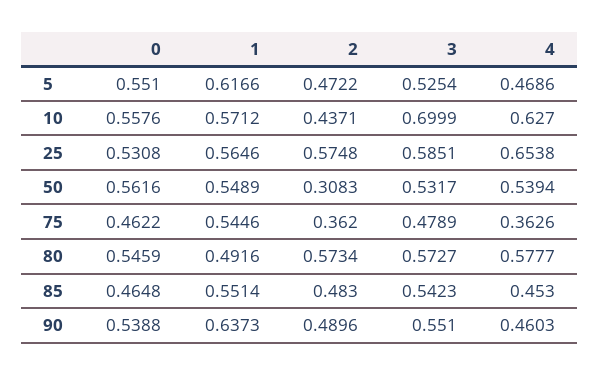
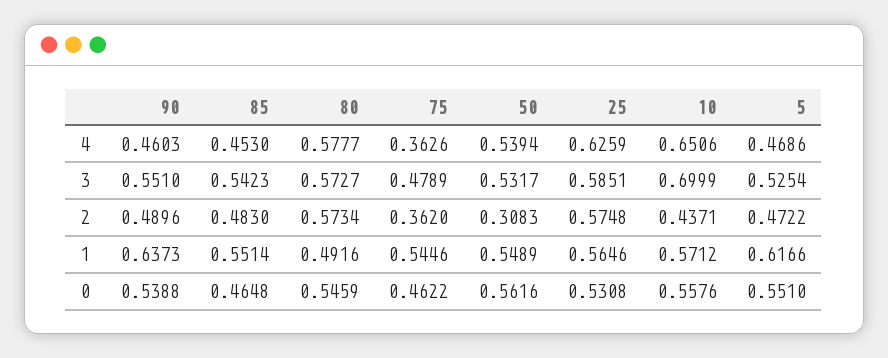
  {
    "0": {
      "5": 0.551,
      "10": 0.5576,
      "25": 0.5308,
      "50": 0.5616,
      "75": 0.4622,
      "80": 0.5459,
      "85": 0.4648,
      "90": 0.5388
    },
    "1": {
      "5": 0.6166,
      "10": 0.5712,
      "25": 0.5646,
      "50": 0.5489,
      "75": 0.5446,
      "80": 0.4916,
      "85": 0.5514,
      "90": 0.6373
    },
    "2": {
      "5": 0.4722,
      "10": 0.4371,
      "25": 0.5748,
      "50": 0.3083,
      "75": 0.362,
      "80": 0.5734,
      "85": 0.483,
      "90": 0.4896
    },
    "3": {
      "5": 0.5254,
      "10": 0.6999,
      "25": 0.5851,
      "50": 0.5317,
      "75": 0.4789,
      "80": 0.5727,
      "85": 0.5423,
      "90": 0.551
    },
    "4": {
      "5": 0.4686,
-     "10": 0.627,
+     "10": 0.6506,
-     "25": 0.6538,
+     "25": 0.6259,
      "50": 0.5394,
      "75": 0.3626,
      "80": 0.5777,
      "85": 0.453,
      "90": 0.4603
    }
  }

